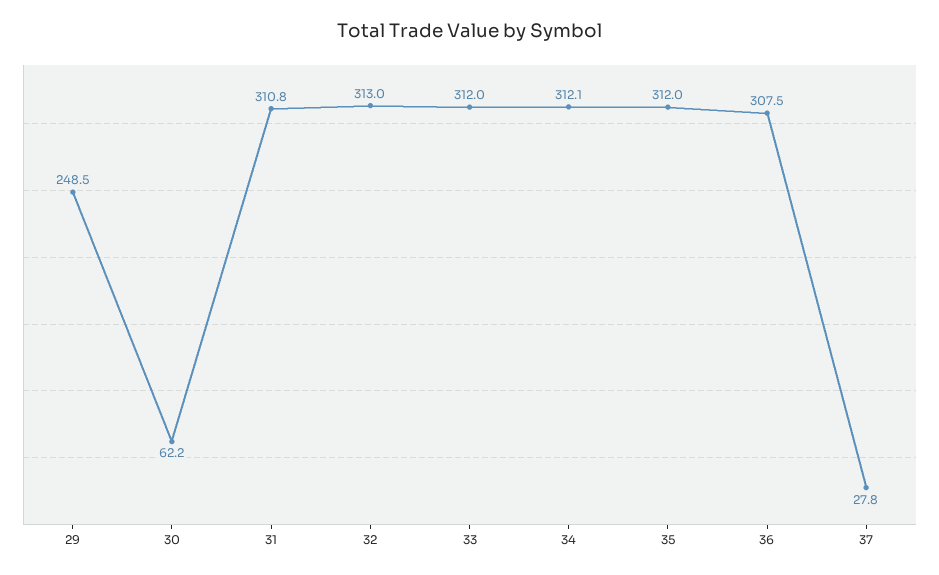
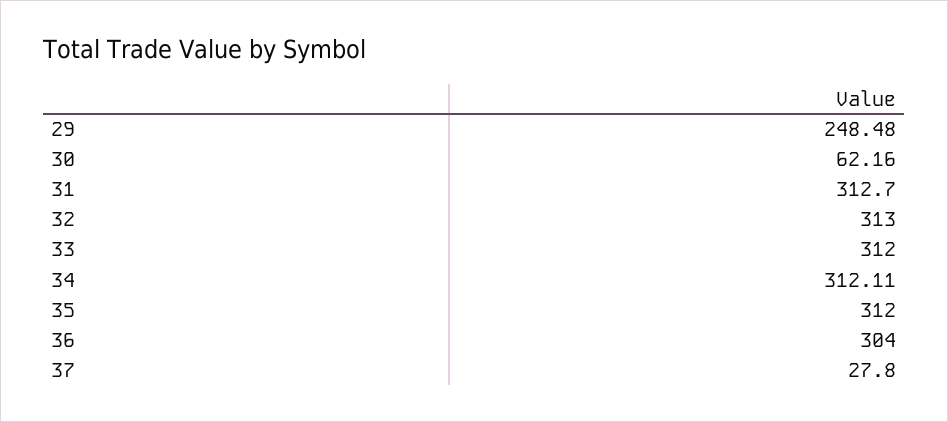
  {
    "29": 248.48,
    "30": 62.16,
-   "31": 310.8,
+   "31": 312.7,
    "32": 313,
    "33": 312,
    "34": 312.11,
    "35": 312,
-   "36": 307.5,
+   "36": 304,
    "37": 27.8
  }

